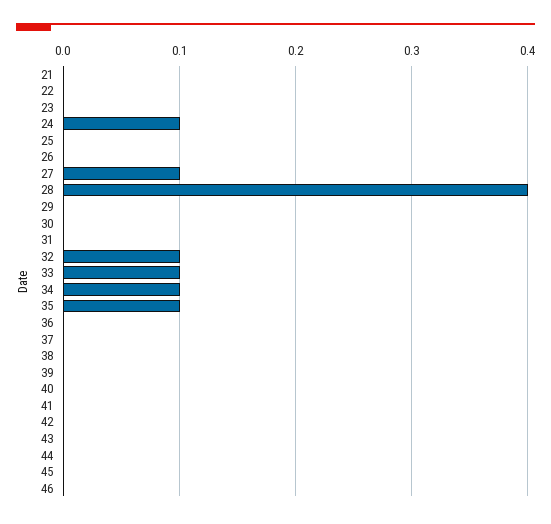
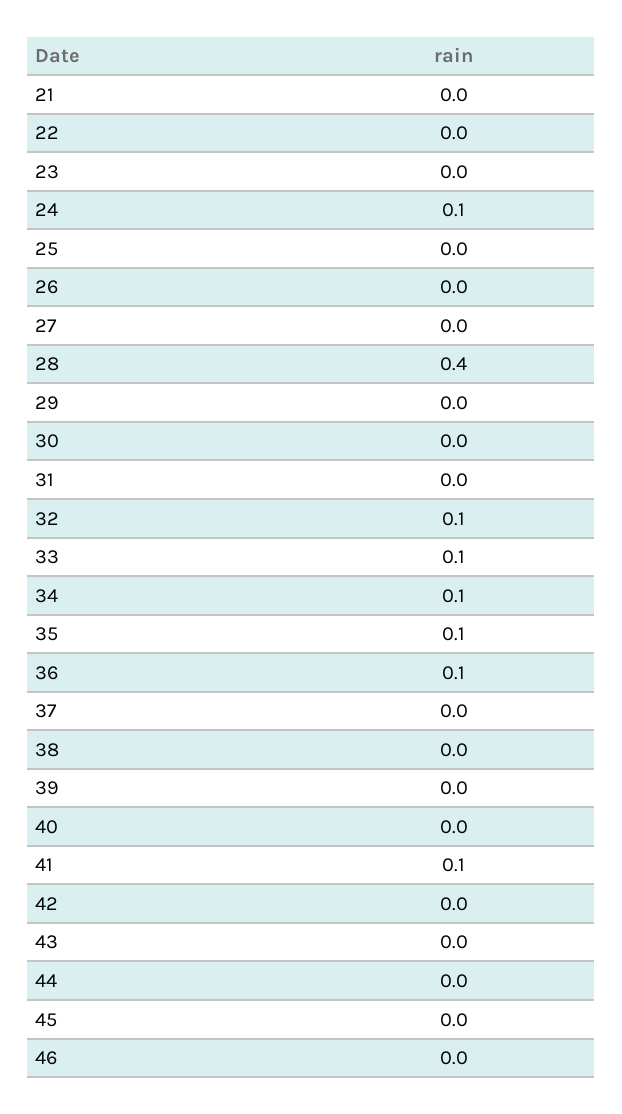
  {
    "21": 0,
    "22": 0,
    "23": 0,
    "24": 0.1,
    "25": 0,
    "26": 0,
-   "27": 0.1,
+   "27": 0,
    "28": 0.4,
    "29": 0,
    "30": 0,
    "31": 0,
    "32": 0.1,
    "33": 0.1,
    "34": 0.1,
    "35": 0.1,
-   "36": 0,
+   "36": 0.1,
    "37": 0,
    "38": 0,
    "39": 0,
    "40": 0,
-   "41": 0,
+   "41": 0.1,
    "42": 0,
    "43": 0,
    "44": 0,
    "45": 0,
    "46": 0
  }

